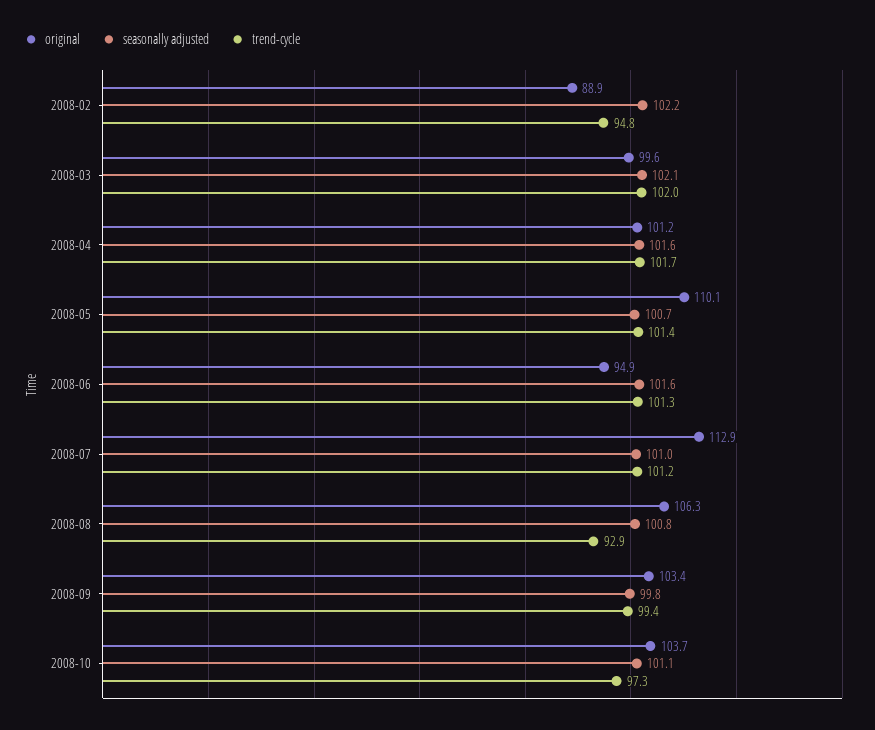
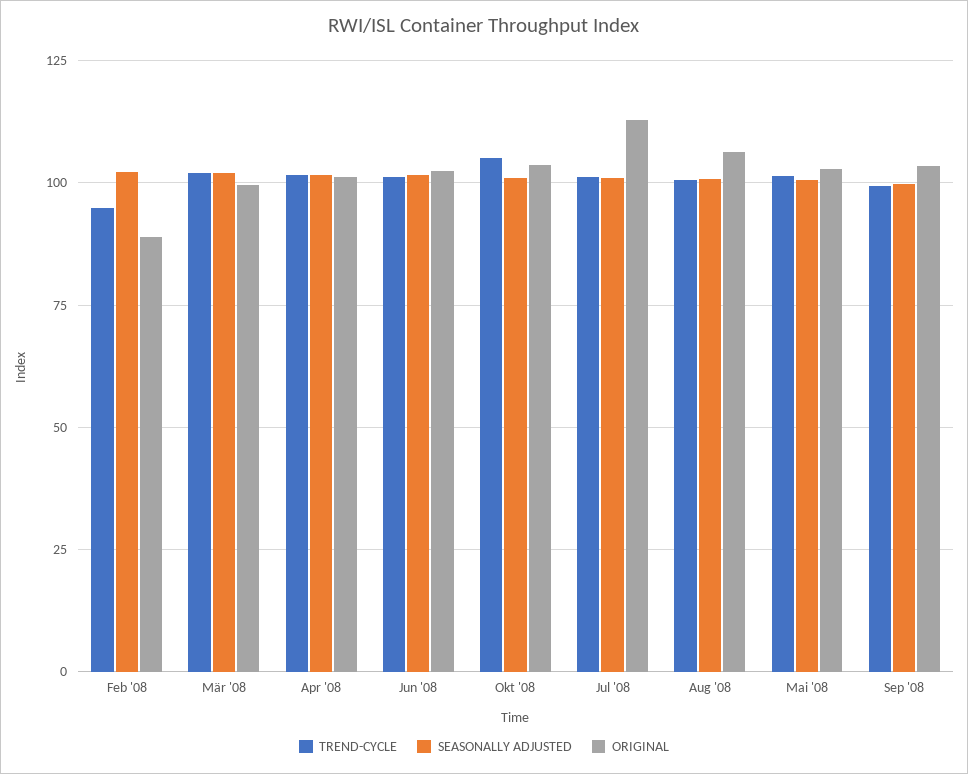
  {
    "original": {
      "2008-02": 88.9,
      "2008-03": 99.6,
      "2008-04": 101.2,
-     "2008-05": 110.1,
+     "2008-05": 102.5,
-     "2008-06": 94.9,
+     "2008-06": 102.5,
      "2008-07": 112.9,
      "2008-08": 106.3,
      "2008-09": 103.4,
      "2008-10": 103.7
    },
    "seasonally adjusted": {
      "2008-02": 102.2,
      "2008-03": 102.1,
      "2008-04": 101.6,
      "2008-05": 100.7,
      "2008-06": 101.6,
      "2008-07": 101,
      "2008-08": 100.8,
      "2008-09": 99.8,
      "2008-10": 101.1
    },
    "trend-cycle": {
      "2008-02": 94.8,
      "2008-03": 102,
      "2008-04": 101.7,
      "2008-05": 101.4,
      "2008-06": 101.3,
      "2008-07": 101.2,
-     "2008-08": 92.9,
+     "2008-08": 100,
      "2008-09": 99.4,
-     "2008-10": 97.3
+     "2008-10": 105
    }
  }

